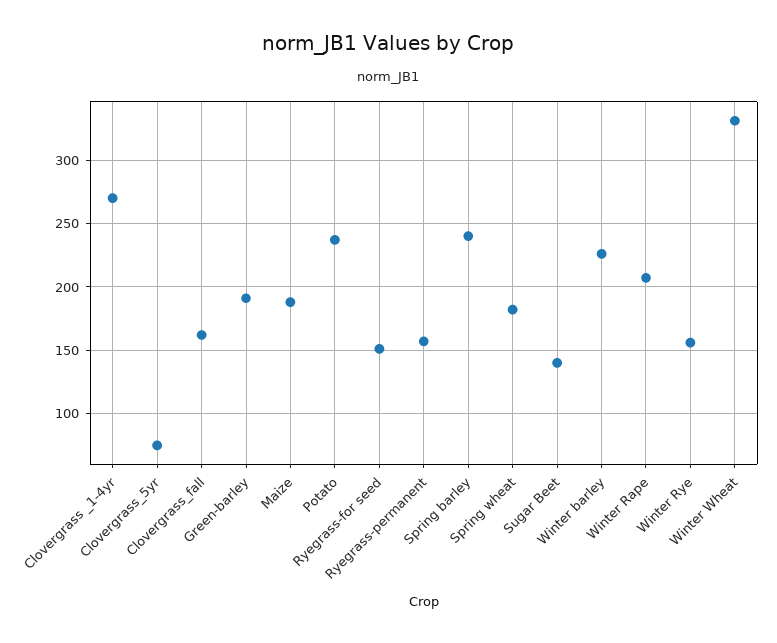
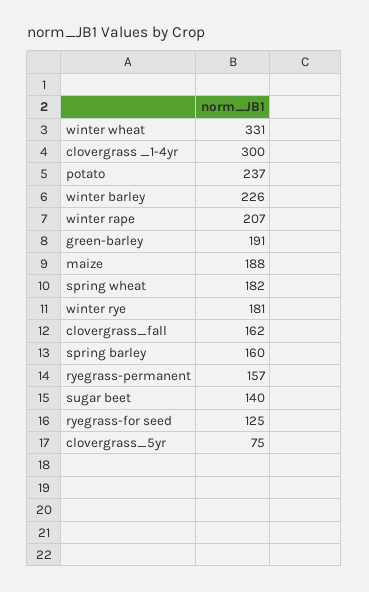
  {
-   "Clovergrass _1-4yr": 270,
+   "Clovergrass _1-4yr": 300,
    "Clovergrass_5yr": 75,
    "Clovergrass_fall": 162,
    "Green-barley": 191,
    "Maize": 188,
    "Potato": 237,
-   "Ryegrass-for seed": 150,
+   "Ryegrass-for seed": 125,
    "Ryegrass-permanent": 157,
-   "Spring barley": 240,
+   "Spring barley": 160,
    "Spring wheat": 182,
    "Sugar Beet": 140,
    "Winter barley": 226,
    "Winter Rape": 207,
-   "Winter Rye": 155,
+   "Winter Rye": 181,
    "Winter Wheat": 331
  }

